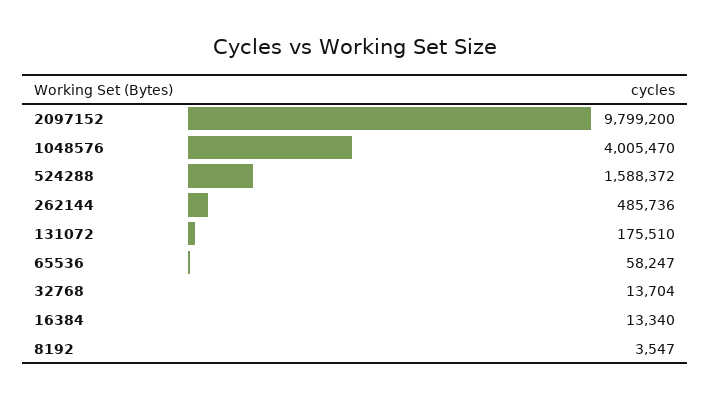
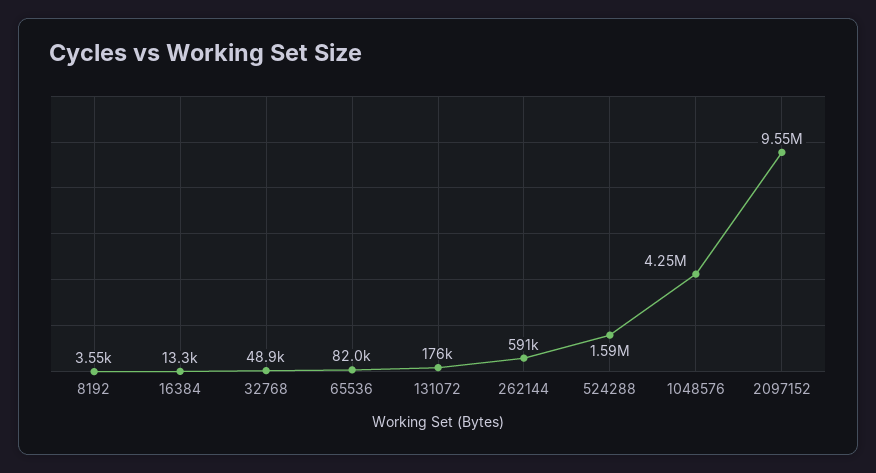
  {
-   "2097152": 9799200,
+   "2097152": 9550000,
-   "1048576": 4005470,
+   "1048576": 4250000,
    "524288": 1588372,
-   "262144": 485736,
+   "262144": 591000,
    "131072": 175510,
-   "65536": 58247,
+   "65536": 82000,
-   "32768": 13704,
+   "32768": 48900,
    "16384": 13340,
    "8192": 3547
  }

